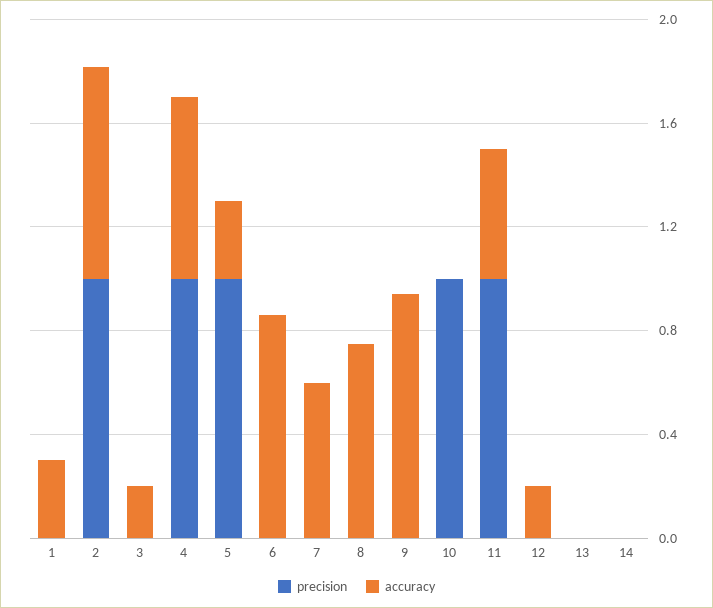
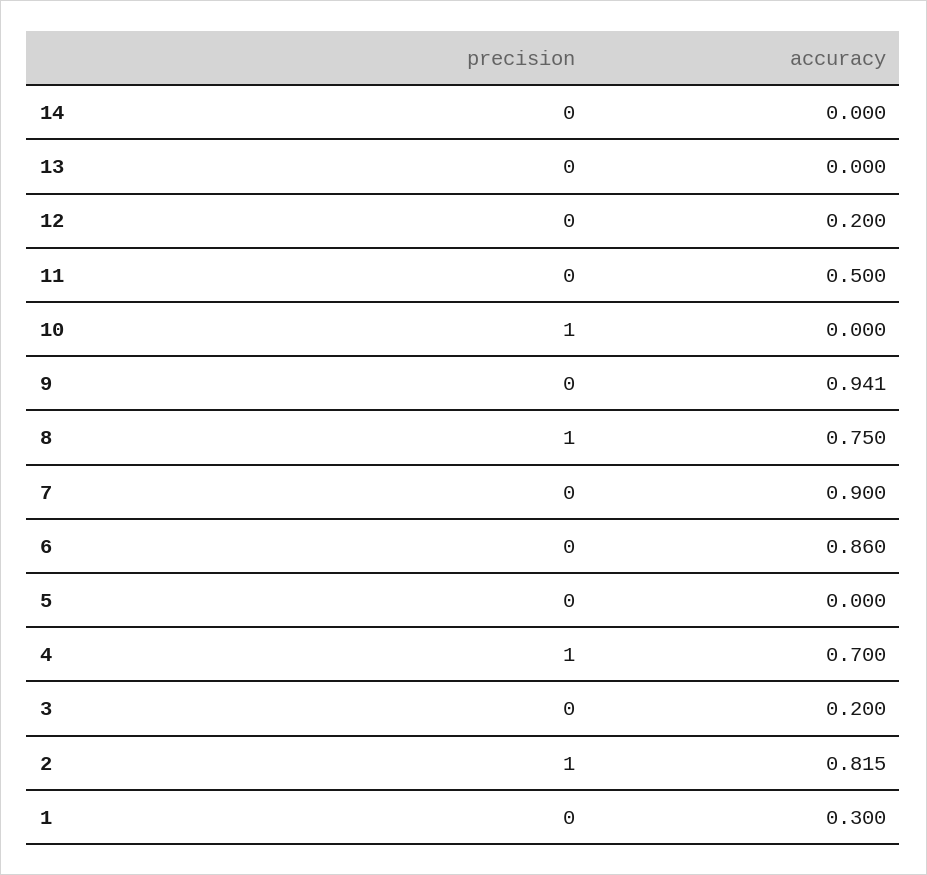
  {
    "precision": {
      "1": 0,
      "2": 1,
      "3": 0,
      "4": 1,
-     "5": 1,
+     "5": 0,
      "6": 0,
      "7": 0,
-     "8": 0,
+     "8": 1,
      "9": 0,
      "10": 1,
-     "11": 1,
+     "11": 0,
      "12": 0,
      "13": 0,
      "14": 0
    },
    "accuracy": {
      "1": 0.3,
      "2": 0.815,
      "3": 0.2,
      "4": 0.7,
-     "5": 0.3,
+     "5": 0,
      "6": 0.86,
-     "7": 0.6,
+     "7": 0.9,
      "8": 0.75,
      "9": 0.941,
      "10": 0,
      "11": 0.5,
      "12": 0.2,
      "13": 0,
      "14": 0
    }
  }

